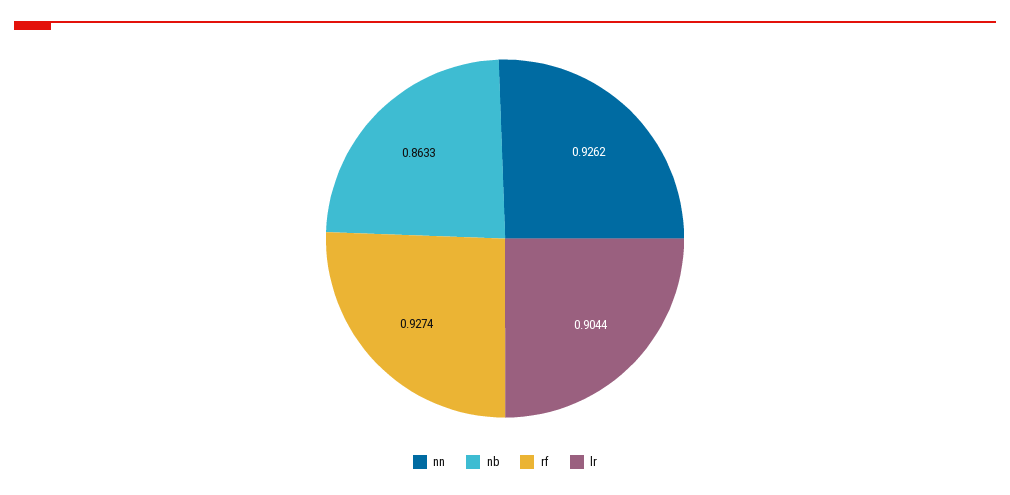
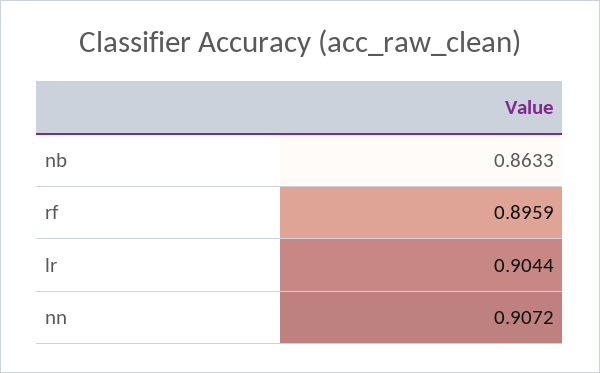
  {
-   "nn": 0.9262,
+   "nn": 0.9072,
    "nb": 0.8633,
-   "rf": 0.9274,
+   "rf": 0.8959,
    "lr": 0.9044
  }

